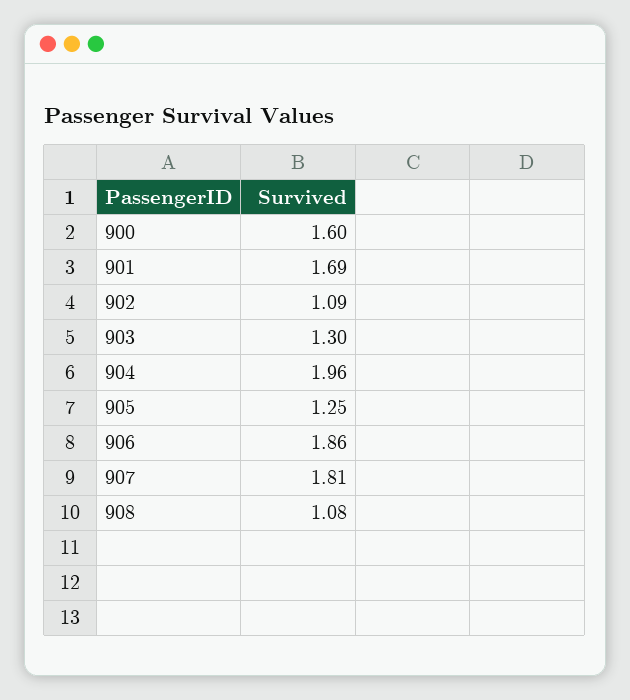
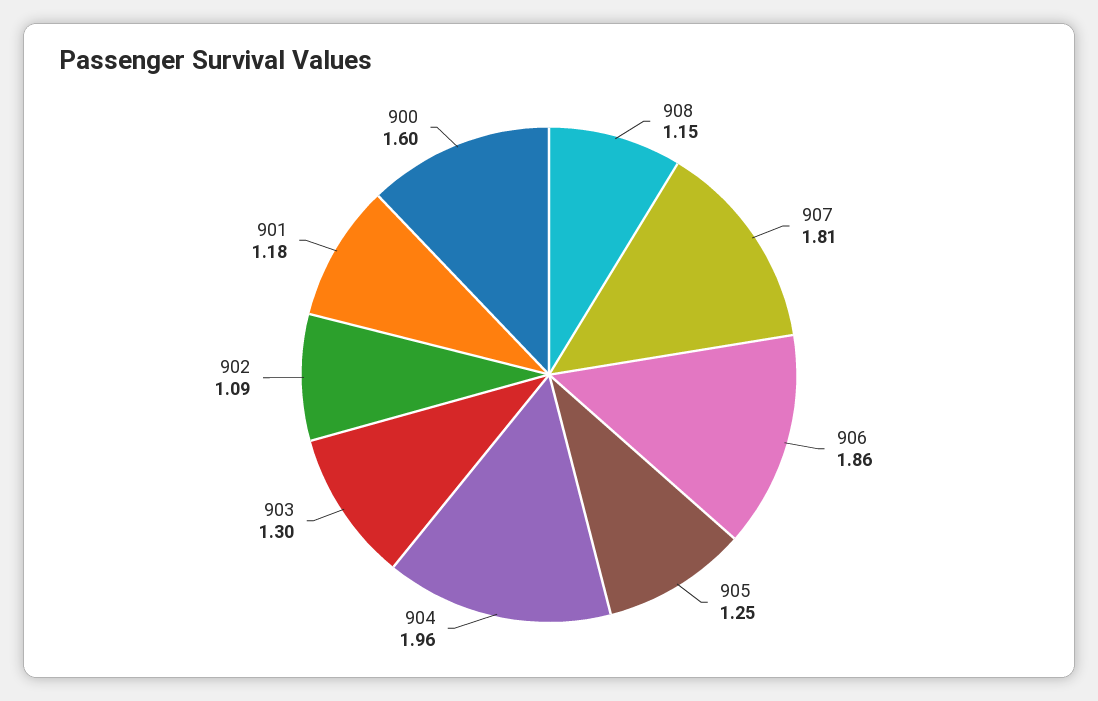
  {
    "900": 1.6,
-   "901": 1.69,
+   "901": 1.18,
    "902": 1.09,
    "903": 1.3,
    "904": 1.96,
    "905": 1.25,
    "906": 1.86,
    "907": 1.81,
-   "908": 1.08
+   "908": 1.15
  }

